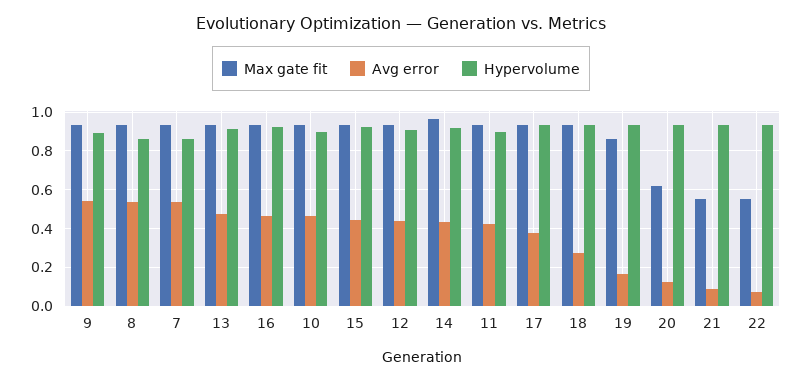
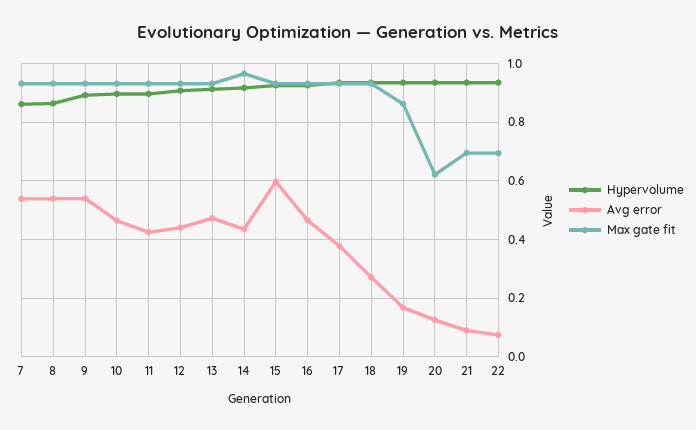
  {
    "Max gate fit": {
      "9": 0.925,
      "8": 0.925,
      "7": 0.925,
      "13": 0.925,
      "16": 0.925,
      "10": 0.925,
      "15": 0.925,
      "12": 0.925,
      "14": 0.975,
      "11": 0.925,
      "17": 0.925,
      "18": 0.925,
      "19": 0.85,
      "20": 0.625,
-     "21": 0.55,
+     "21": 0.7,
-     "22": 0.55
+     "22": 0.7
    },
    "Avg error": {
      "9": 0.55,
      "8": 0.55,
      "7": 0.55,
      "13": 0.475,
      "16": 0.475,
      "10": 0.475,
-     "15": 0.45,
+     "15": 0.6,
      "12": 0.45,
      "14": 0.425,
      "11": 0.425,
      "17": 0.375,
      "18": 0.275,
      "19": 0.175,
      "20": 0.125,
      "21": 0.1,
      "22": 0.075
    },
    "Hypervolume": {
      "9": 0.9,
      "8": 0.875,
      "7": 0.85,
      "13": 0.9,
      "16": 0.925,
      "10": 0.9,
      "15": 0.925,
      "12": 0.9,
      "14": 0.925,
      "11": 0.9,
      "17": 0.925,
      "18": 0.925,
      "19": 0.925,
      "20": 0.925,
      "21": 0.925,
      "22": 0.925
    }
  }

